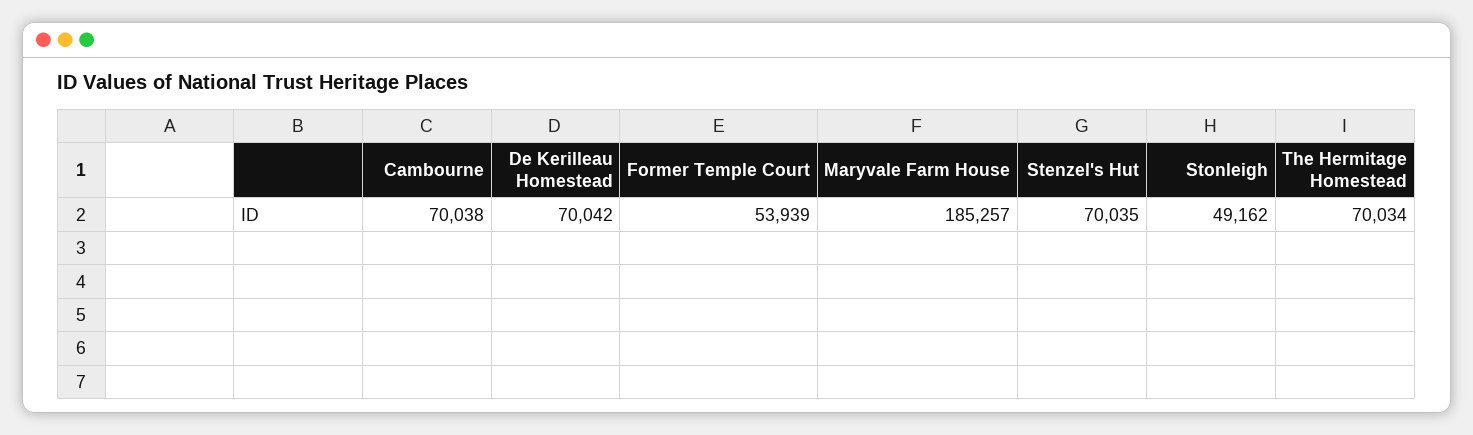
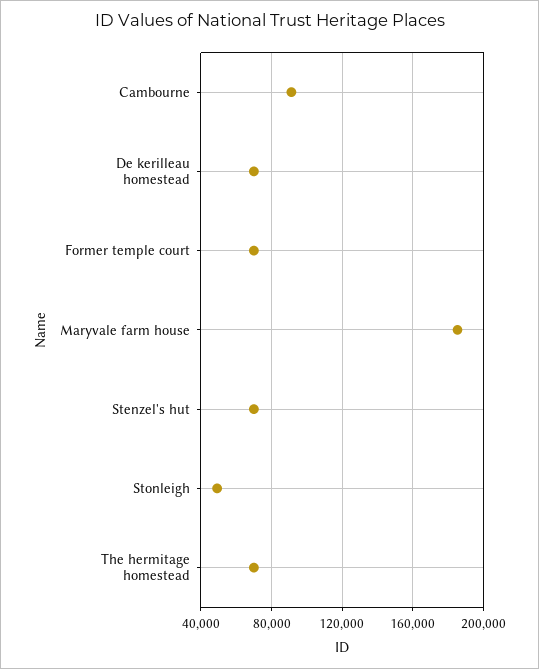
  {
-   "Cambourne": 70038,
+   "Cambourne": 90000,
    "De Kerilleau Homestead": 70042,
-   "Former Temple Court": 53939,
+   "Former Temple Court": 70000,
    "Maryvale Farm House": 185257,
    "Stenzel's Hut": 70035,
    "Stonleigh": 49162,
    "The Hermitage Homestead": 70034
  }

